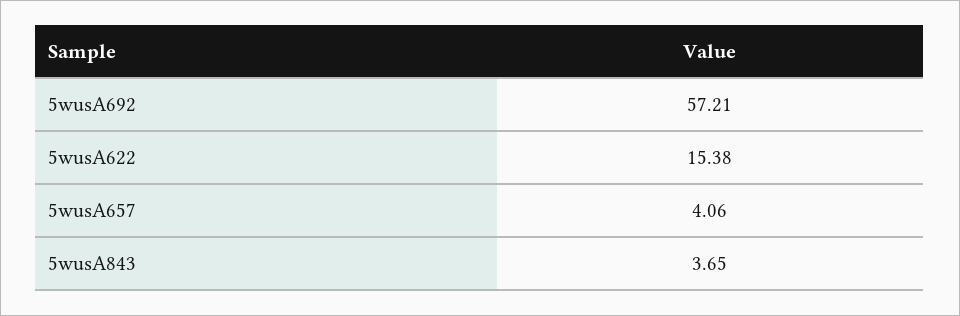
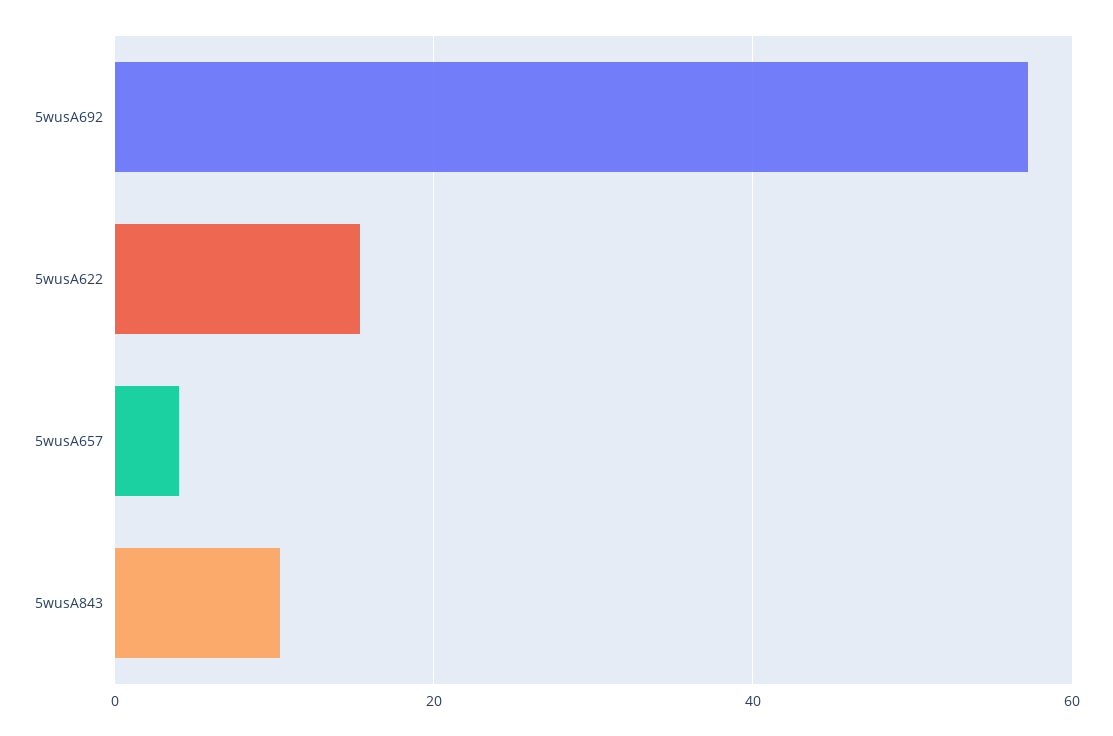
  {
    "5wusA692": 57.21,
    "5wusA622": 15.38,
    "5wusA657": 4.06,
-   "5wusA843": 3.65
+   "5wusA843": 10
  }

